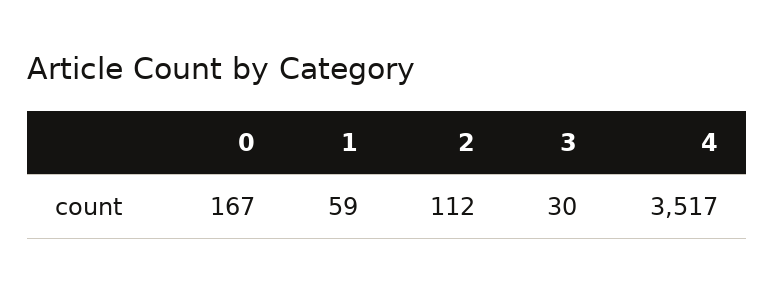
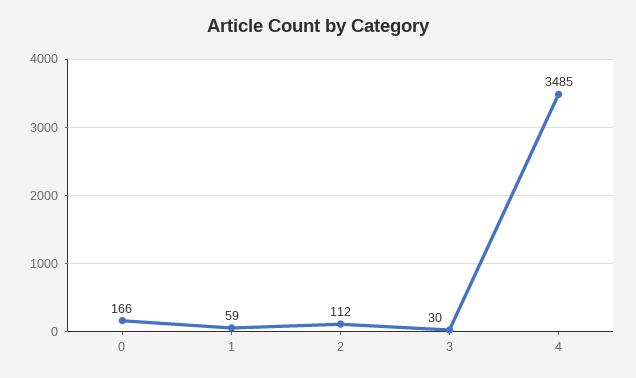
  {
-   "0": 167,
+   "0": 166,
    "1": 59,
    "2": 112,
    "3": 30,
-   "4": 3517
+   "4": 3485
  }

